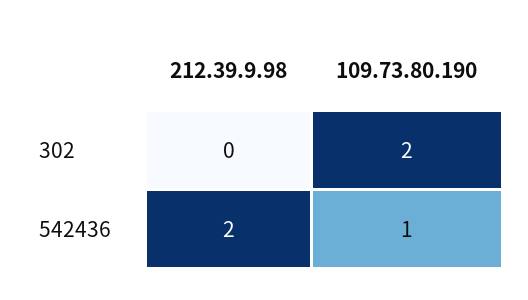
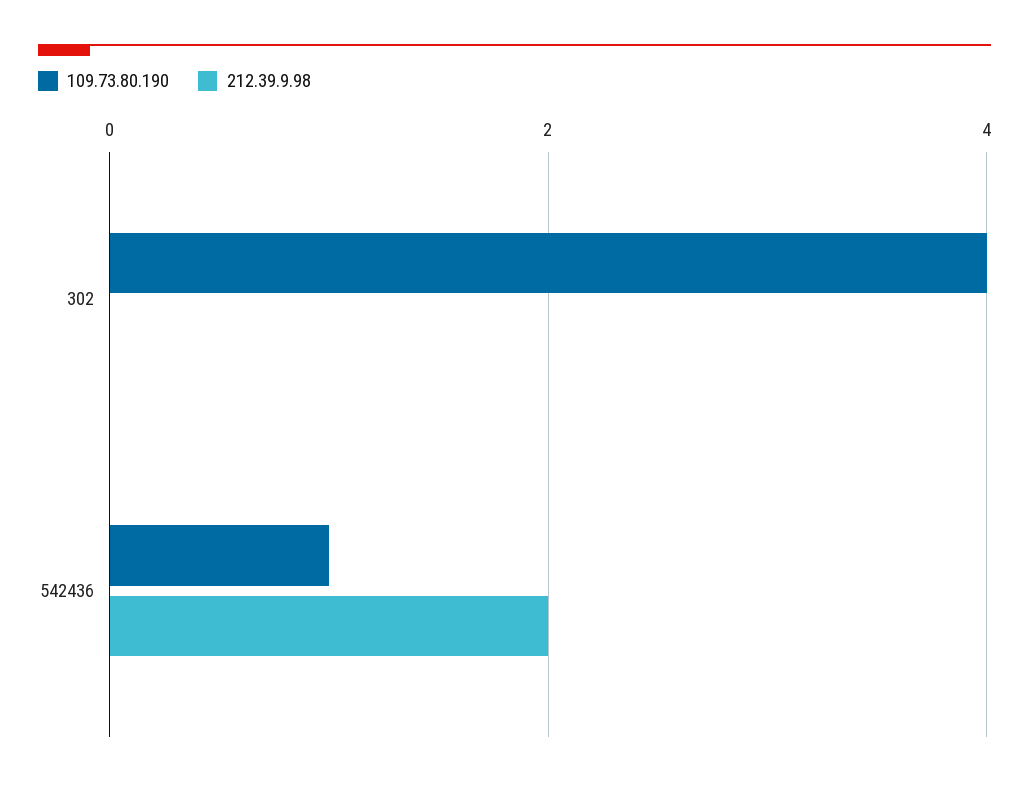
  {
    "212.39.9.98": {
      "302": 0,
      "542436": 2
    },
    "109.73.80.190": {
-     "302": 2,
+     "302": 4,
      "542436": 1
    }
  }

